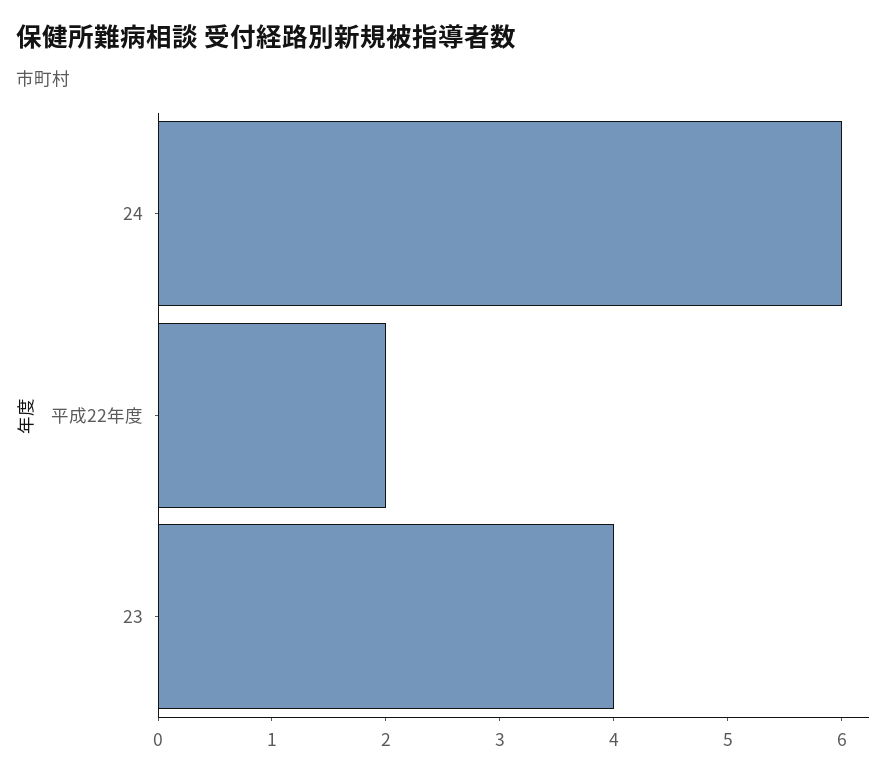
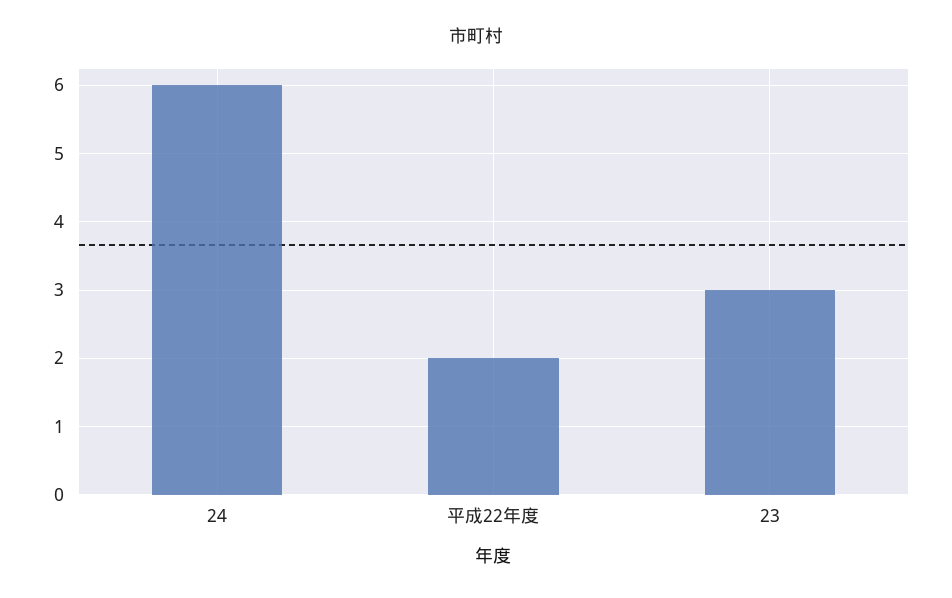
  {
    "24": 6,
    "平成22年度": 2,
-   "23": 4
+   "23": 3
  }

